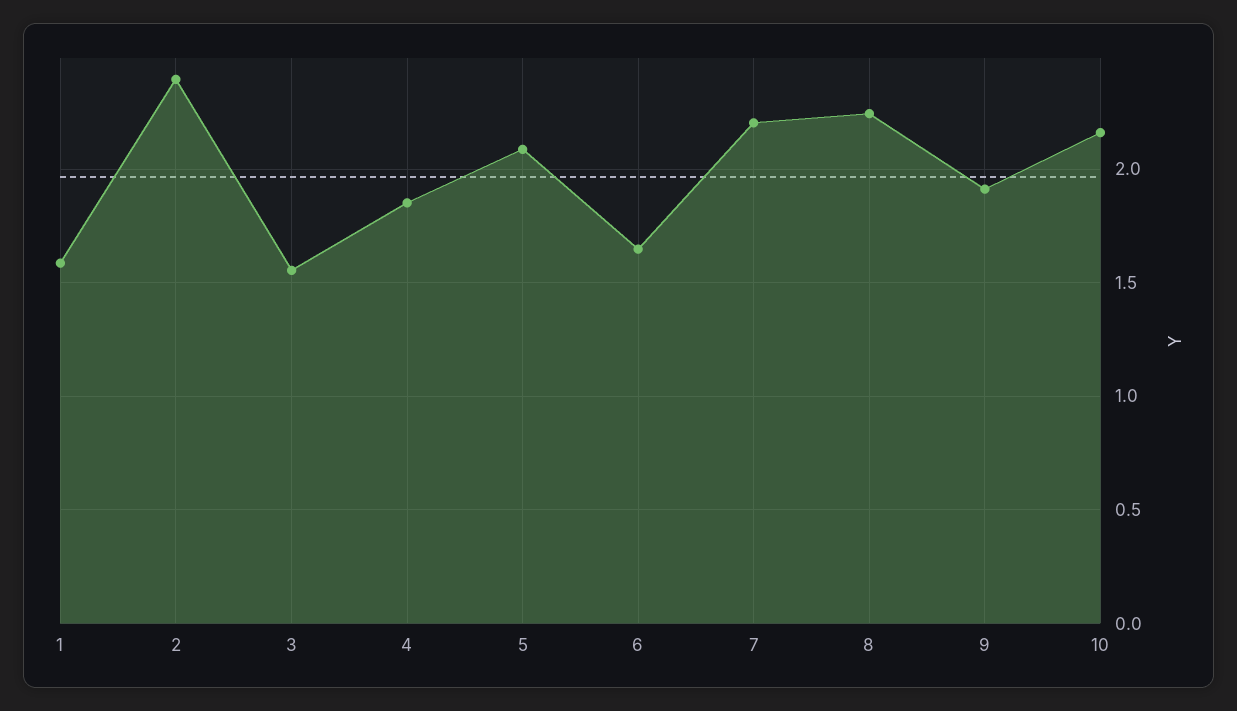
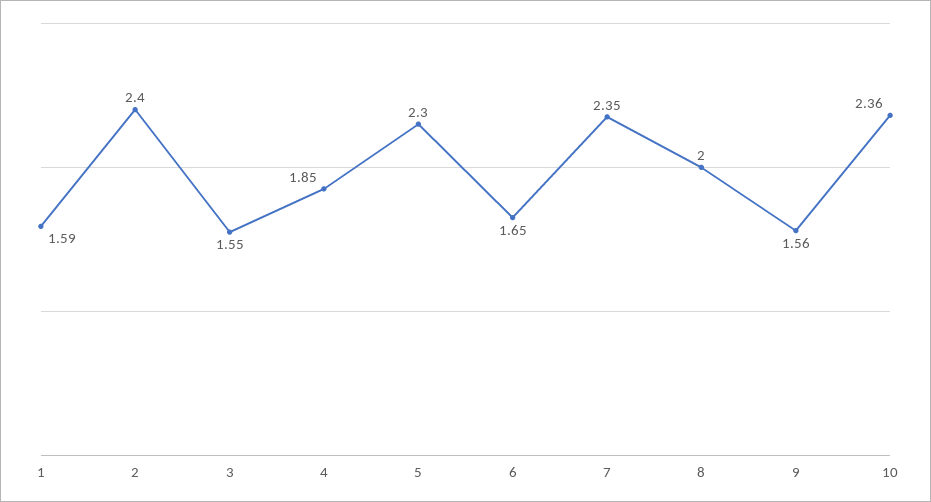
  {
    "1": 1.59,
    "2": 2.4,
    "3": 1.55,
    "4": 1.85,
-   "5": 2.1,
+   "5": 2.3,
    "6": 1.65,
-   "7": 2.2,
+   "7": 2.35,
-   "8": 2.25,
+   "8": 2,
-   "9": 1.9,
+   "9": 1.56,
-   "10": 2.15
+   "10": 2.36
  }

